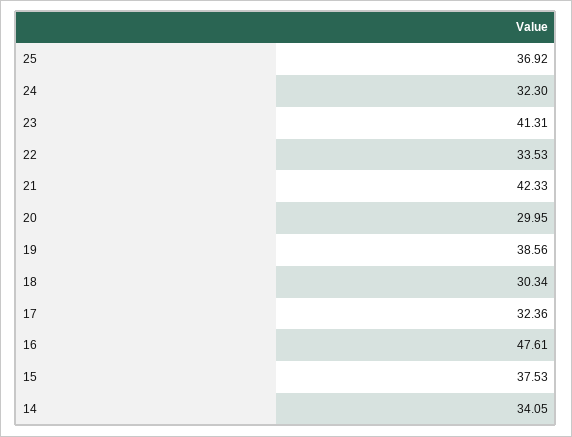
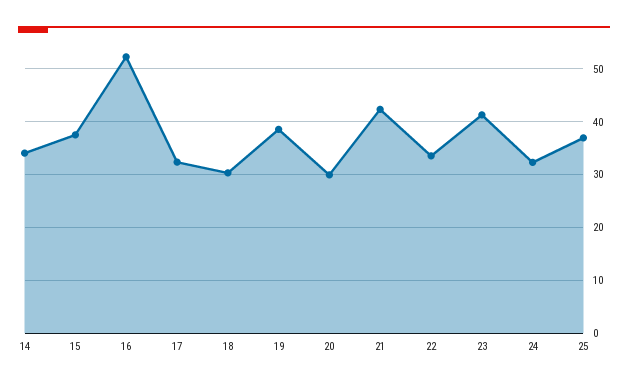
  {
    "25": 36.92,
    "24": 32.3,
    "23": 41.31,
    "22": 33.53,
    "21": 42.33,
    "20": 29.95,
    "19": 38.56,
    "18": 30.34,
    "17": 32.36,
-   "16": 47.61,
+   "16": 52,
    "15": 37.53,
    "14": 34.05
  }

